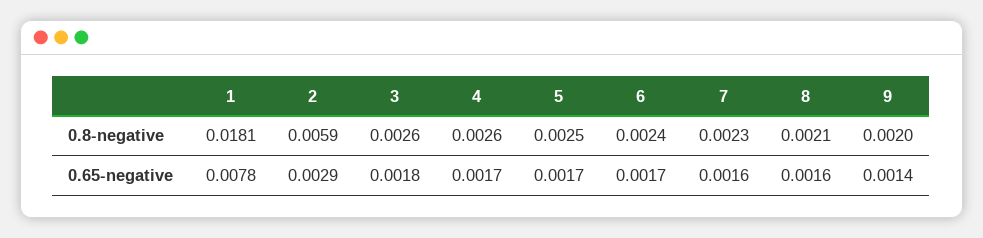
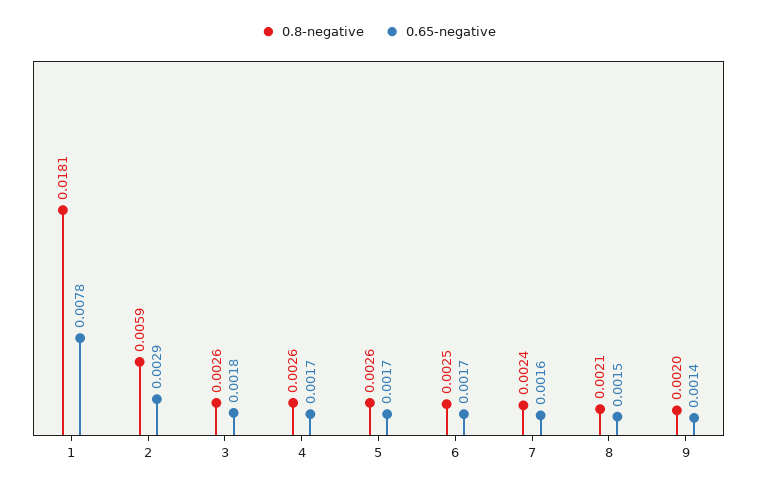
  {
    "0.8-negative": {
      "1": 0.0181,
      "2": 0.0059,
      "3": 0.0026,
      "4": 0.0026,
-     "5": 0.0025,
+     "5": 0.0026,
-     "6": 0.0024,
+     "6": 0.0025,
-     "7": 0.0023,
+     "7": 0.0024,
      "8": 0.0021,
      "9": 0.002
    },
    "0.65-negative": {
      "1": 0.0078,
      "2": 0.0029,
      "3": 0.0018,
      "4": 0.0017,
      "5": 0.0017,
      "6": 0.0017,
      "7": 0.0016,
-     "8": 0.0016,
+     "8": 0.0015,
      "9": 0.0014
    }
  }

